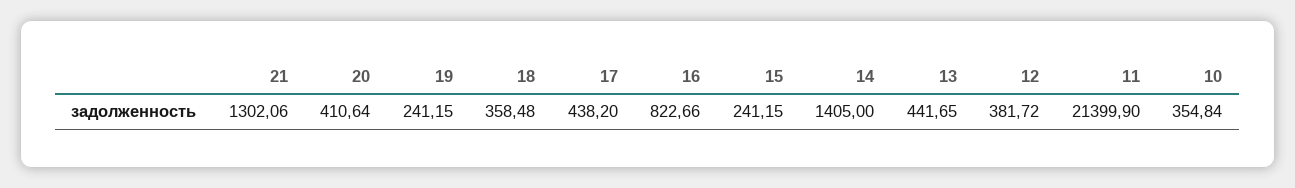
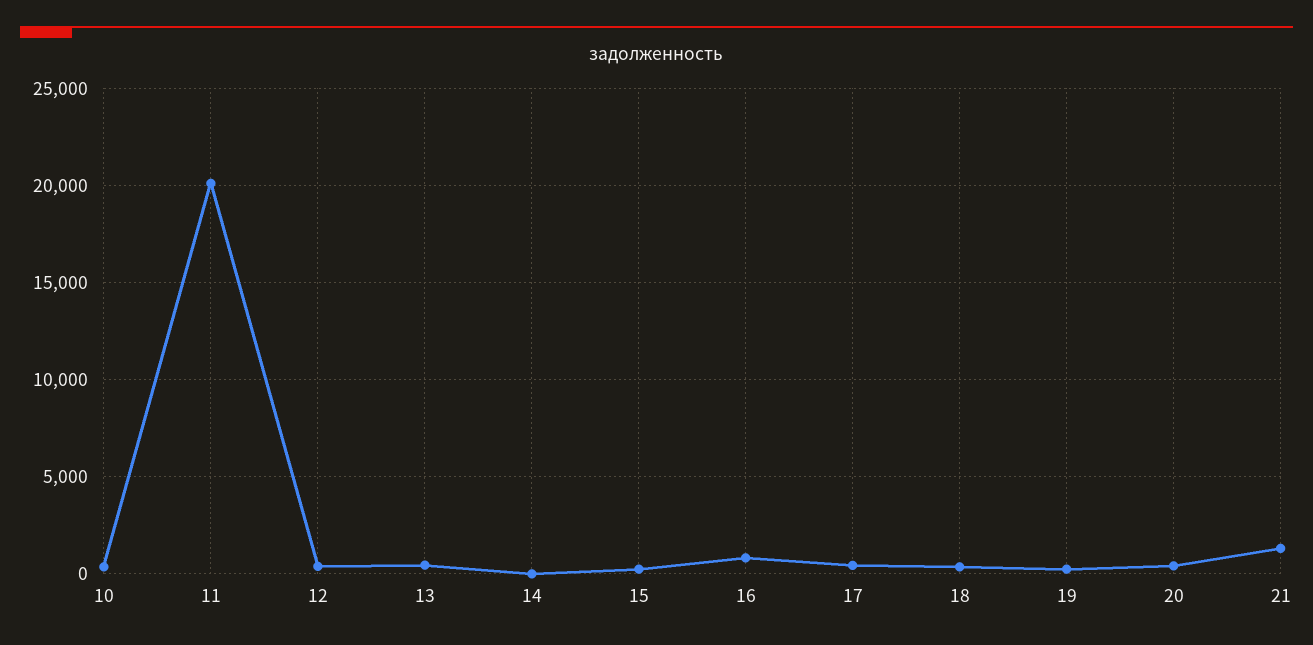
  {
    "21": 1302.06,
    "20": 410.64,
    "19": 241.15,
    "18": 358.48,
    "17": 438.2,
    "16": 822.66,
    "15": 241.15,
-   "14": 1405,
+   "14": 0,
    "13": 441.65,
    "12": 381.72,
-   "11": 21399.9,
+   "11": 20000,
    "10": 354.84
  }

